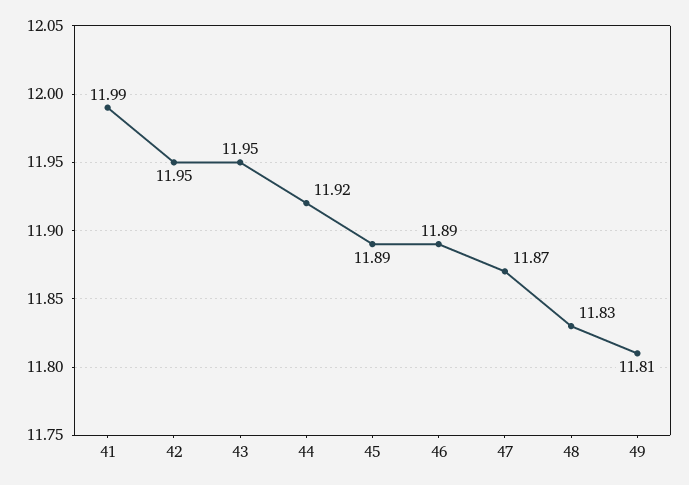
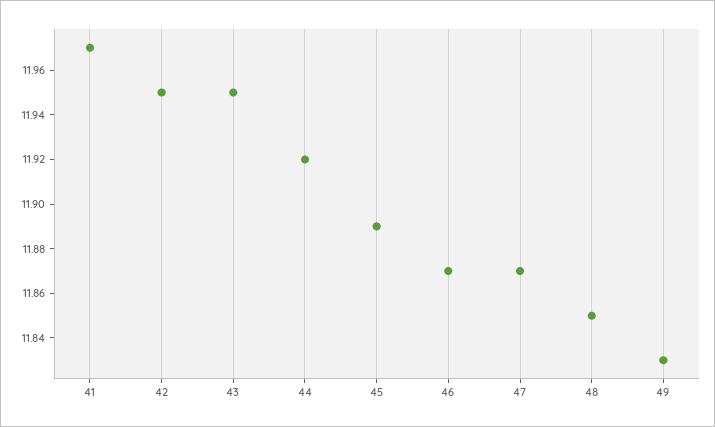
  {
-   "41": 11.99,
+   "41": 11.97,
    "42": 11.95,
    "43": 11.95,
    "44": 11.92,
    "45": 11.89,
-   "46": 11.89,
+   "46": 11.87,
    "47": 11.87,
-   "48": 11.83,
+   "48": 11.85,
-   "49": 11.81
+   "49": 11.83
  }

